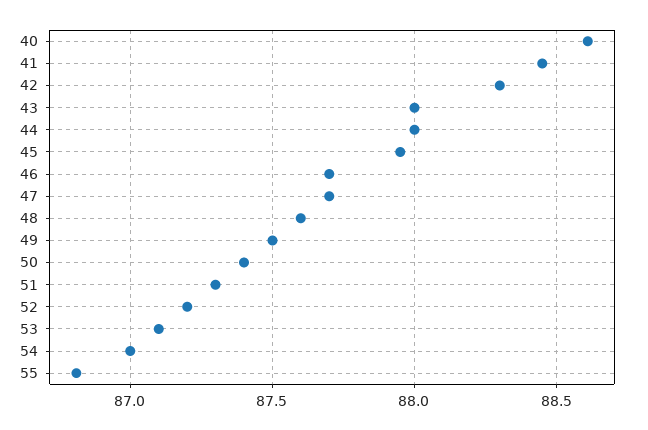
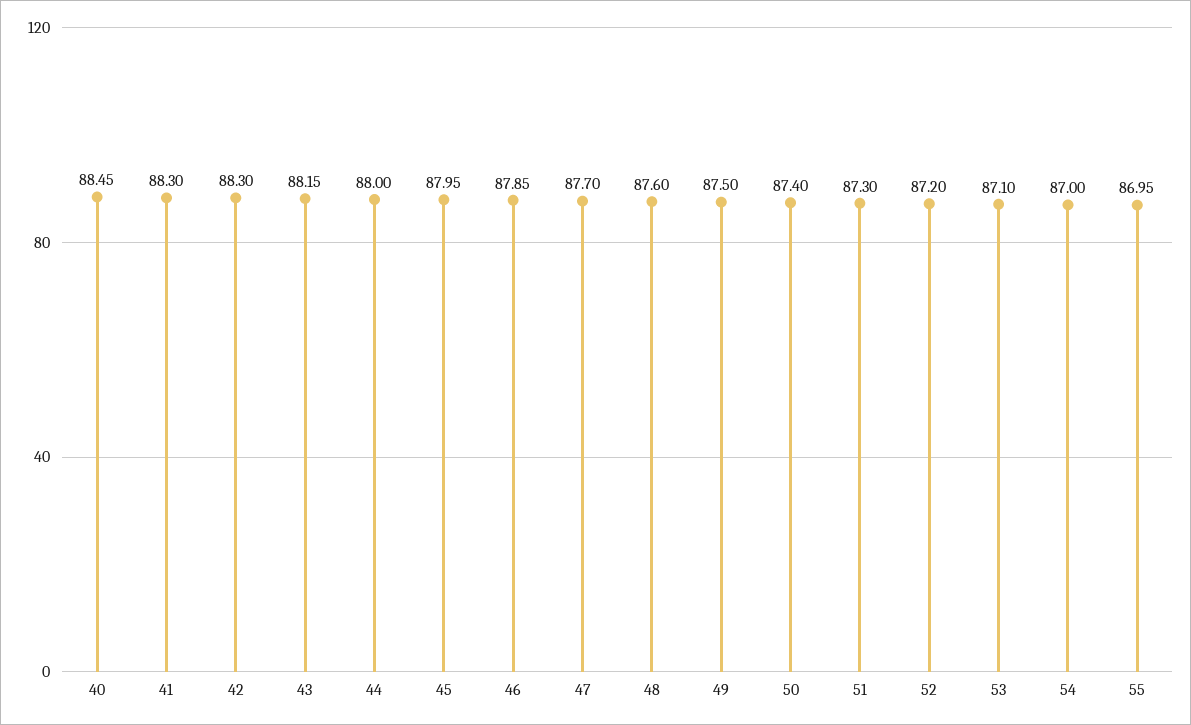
  {
-   "40": 88.6,
+   "40": 88.45,
-   "41": 88.45,
+   "41": 88.3,
    "42": 88.3,
-   "43": 88,
+   "43": 88.15,
    "44": 88,
    "45": 87.95,
-   "46": 87.7,
+   "46": 87.85,
    "47": 87.7,
    "48": 87.6,
    "49": 87.5,
    "50": 87.4,
    "51": 87.3,
    "52": 87.2,
    "53": 87.1,
    "54": 87,
-   "55": 86.8
+   "55": 86.95
  }

